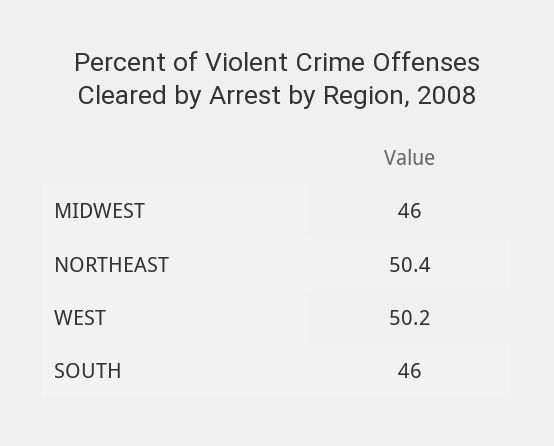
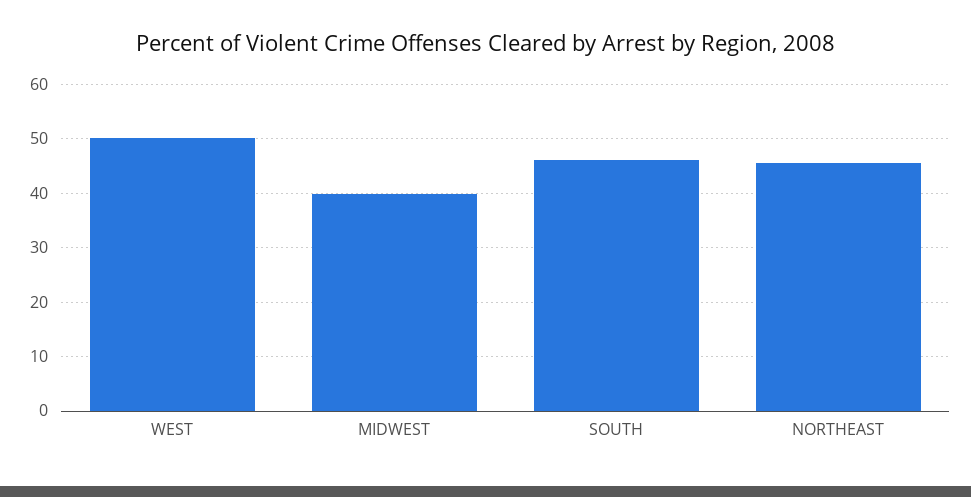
  {
-   "MIDWEST": 46,
+   "MIDWEST": 40,
-   "NORTHEAST": 50.4,
+   "NORTHEAST": 46,
    "WEST": 50.2,
    "SOUTH": 46
  }

